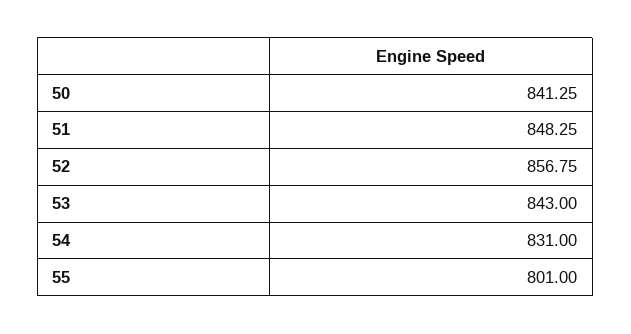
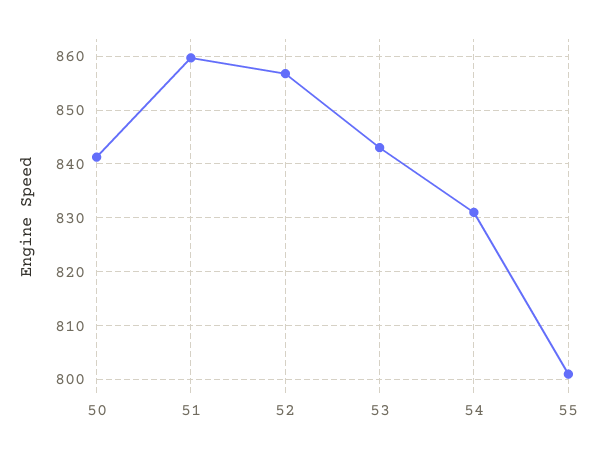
  {
    "50": 841.25,
-   "51": 848.25,
+   "51": 860,
    "52": 856.75,
    "53": 843,
    "54": 831,
    "55": 801
  }

